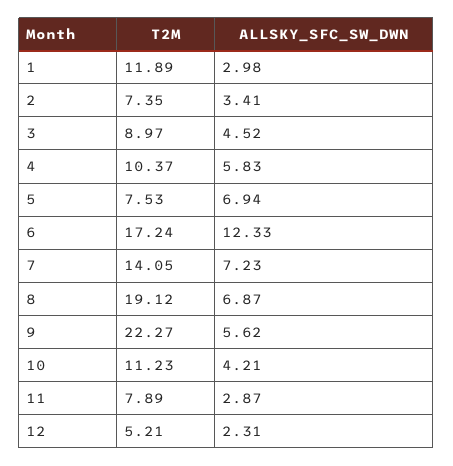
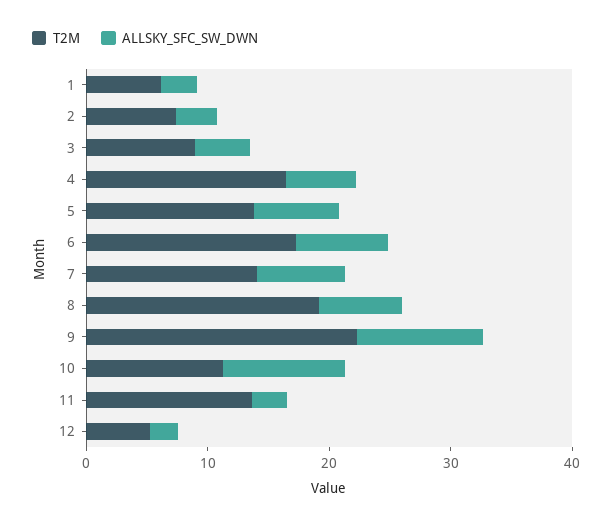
  {
    "T2M": {
-     "1": 11.89,
+     "1": 6,
      "2": 7.35,
      "3": 8.97,
-     "4": 10.37,
+     "4": 16,
-     "5": 7.53,
+     "5": 14,
      "6": 17.24,
      "7": 14.05,
      "8": 19.12,
      "9": 22.27,
      "10": 11.23,
-     "11": 7.89,
+     "11": 14,
      "12": 5.21
    },
    "ALLSKY_SFC_SW_DWN": {
      "1": 2.98,
      "2": 3.41,
      "3": 4.52,
      "4": 5.83,
      "5": 6.94,
-     "6": 12.33,
+     "6": 8,
      "7": 7.23,
      "8": 6.87,
-     "9": 5.62,
+     "9": 10,
-     "10": 4.21,
+     "10": 10,
      "11": 2.87,
      "12": 2.31
    }
  }

